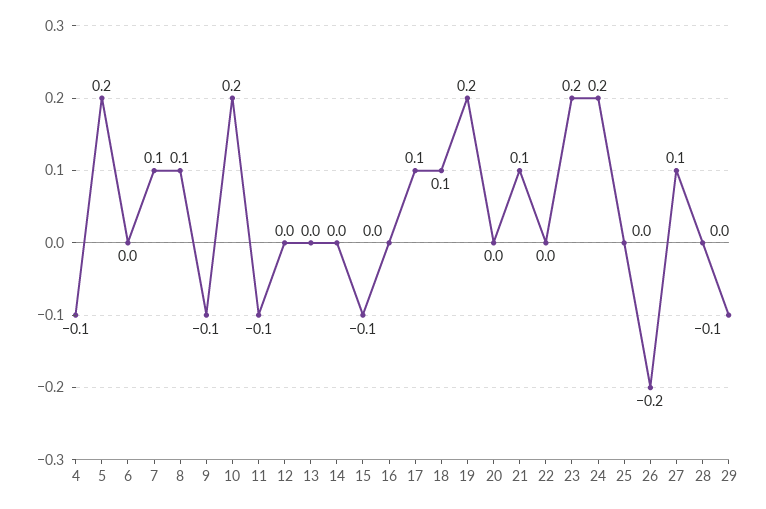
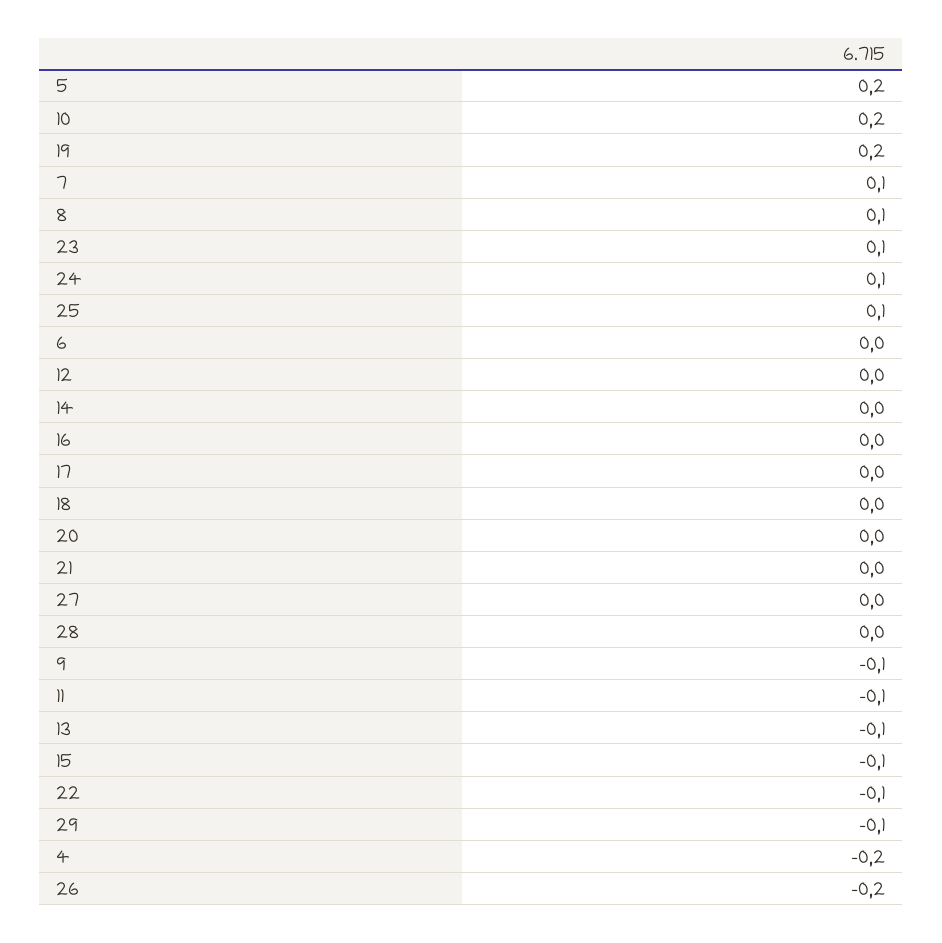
  {
-   "4": -0.1,
+   "4": -0.2,
    "5": 0.2,
    "6": 0,
    "7": 0.1,
    "8": 0.1,
    "9": -0.1,
    "10": 0.2,
    "11": -0.1,
    "12": 0,
-   "13": 0,
+   "13": -0.1,
    "14": 0,
    "15": -0.1,
    "16": 0,
-   "17": 0.1,
+   "17": 0,
-   "18": 0.1,
+   "18": 0,
    "19": 0.2,
    "20": 0,
-   "21": 0.1,
+   "21": 0,
-   "22": 0,
+   "22": -0.1,
-   "23": 0.2,
+   "23": 0.1,
-   "24": 0.2,
+   "24": 0.1,
-   "25": 0,
+   "25": 0.1,
    "26": -0.2,
-   "27": 0.1,
+   "27": 0,
    "28": 0,
    "29": -0.1
  }

